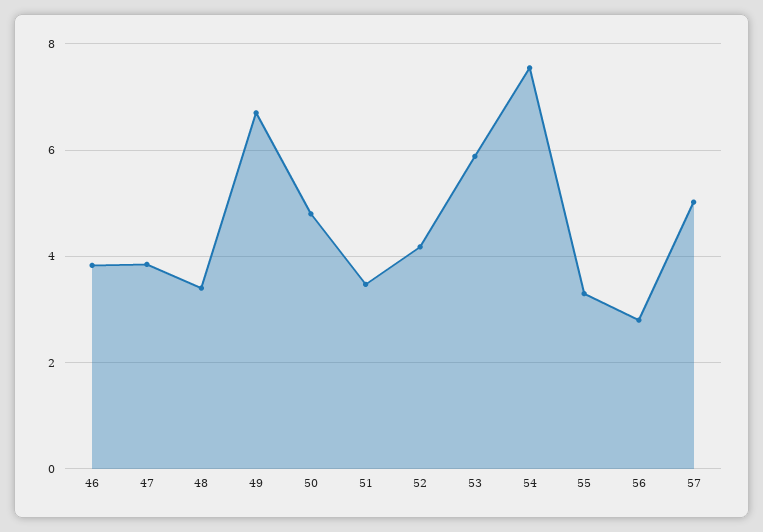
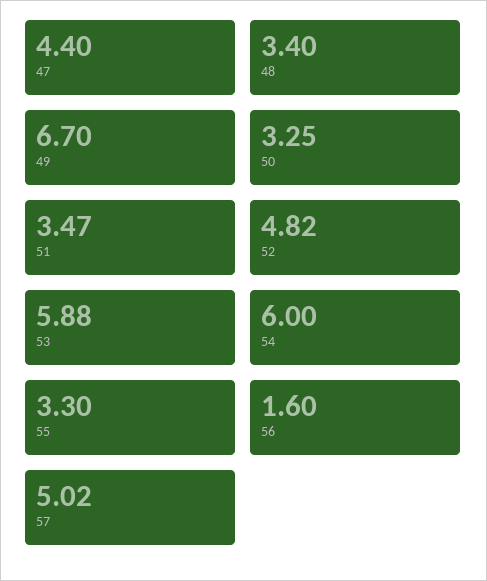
  {
-   "46": 3.8,
-   "47": 3.8,
+   "47": 4.4,
    "48": 3.4,
    "49": 6.7,
-   "50": 4.8,
+   "50": 3.25,
    "51": 3.47,
-   "52": 4.2,
+   "52": 4.82,
    "53": 5.88,
-   "54": 7.6,
+   "54": 6,
    "55": 3.3,
-   "56": 2.8,
+   "56": 1.6,
    "57": 5.02
  }

